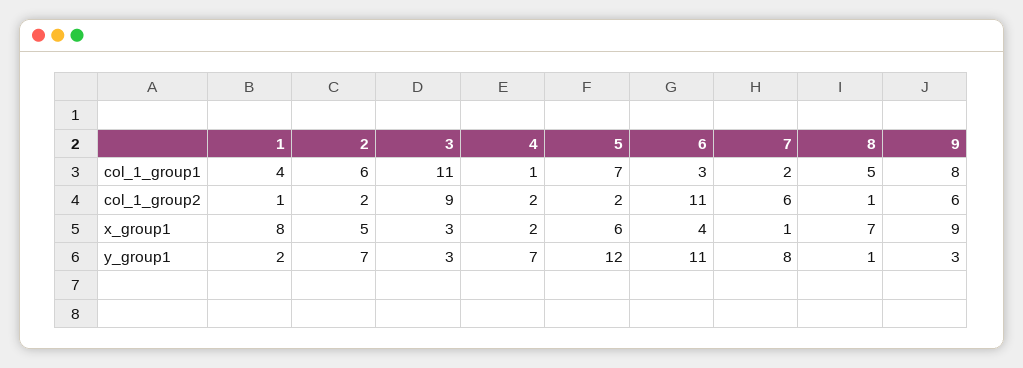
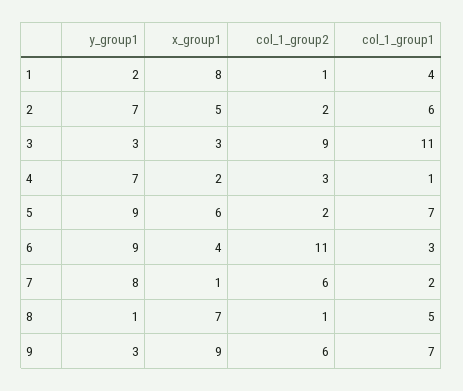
  {
    "1": {
      "col_1_group1": 4,
      "col_1_group2": 1,
      "x_group1": 8,
      "y_group1": 2
    },
    "2": {
      "col_1_group1": 6,
      "col_1_group2": 2,
      "x_group1": 5,
      "y_group1": 7
    },
    "3": {
      "col_1_group1": 11,
      "col_1_group2": 9,
      "x_group1": 3,
      "y_group1": 3
    },
    "4": {
      "col_1_group1": 1,
-     "col_1_group2": 2,
+     "col_1_group2": 3,
      "x_group1": 2,
      "y_group1": 7
    },
    "5": {
      "col_1_group1": 7,
      "col_1_group2": 2,
      "x_group1": 6,
-     "y_group1": 12
+     "y_group1": 9
    },
    "6": {
      "col_1_group1": 3,
      "col_1_group2": 11,
      "x_group1": 4,
-     "y_group1": 11
+     "y_group1": 9
    },
    "7": {
      "col_1_group1": 2,
      "col_1_group2": 6,
      "x_group1": 1,
      "y_group1": 8
    },
    "8": {
      "col_1_group1": 5,
      "col_1_group2": 1,
      "x_group1": 7,
      "y_group1": 1
    },
    "9": {
-     "col_1_group1": 8,
+     "col_1_group1": 7,
      "col_1_group2": 6,
      "x_group1": 9,
      "y_group1": 3
    }
  }

